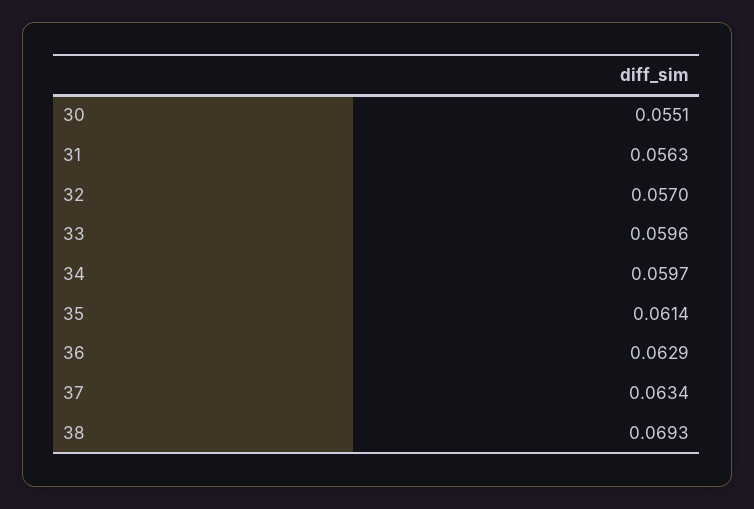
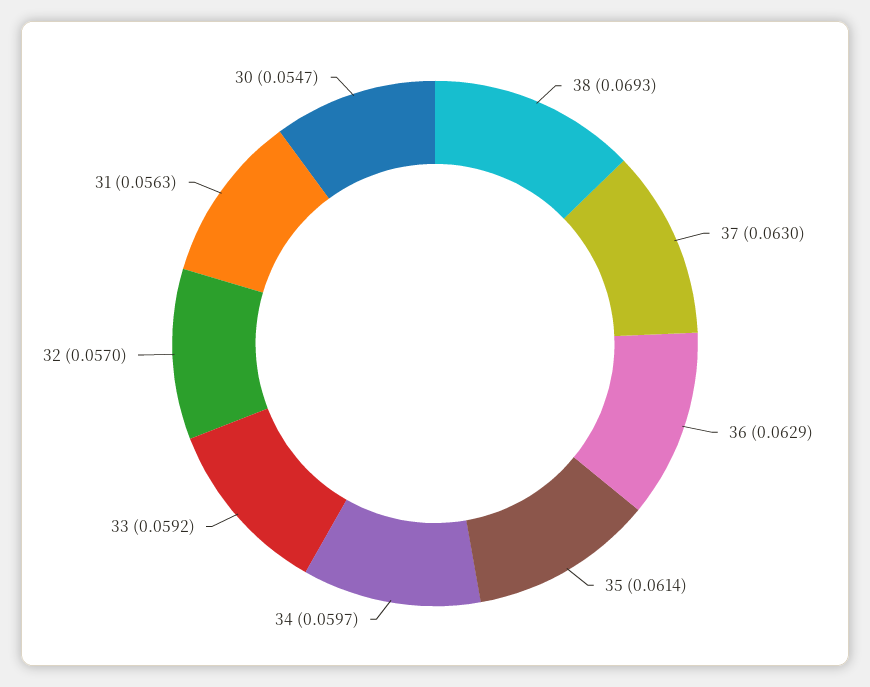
  {
-   "30": 0.0551,
+   "30": 0.0547,
    "31": 0.0563,
    "32": 0.057,
-   "33": 0.0596,
+   "33": 0.0592,
    "34": 0.0597,
    "35": 0.0614,
    "36": 0.0629,
-   "37": 0.0634,
+   "37": 0.063,
    "38": 0.0693
  }

